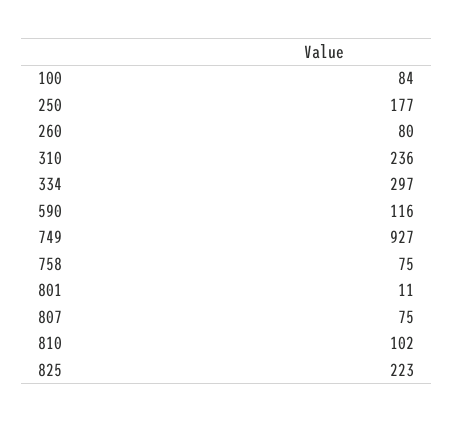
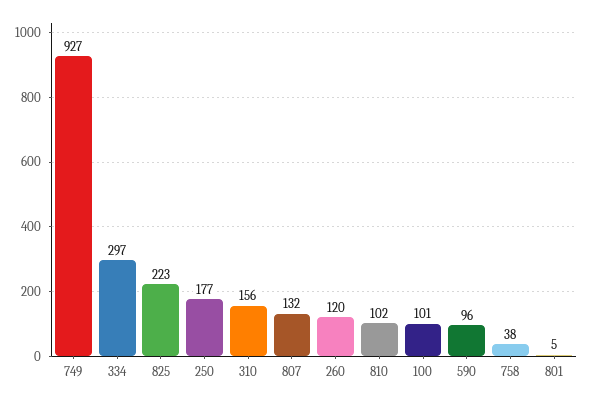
  {
-   "100": 84,
+   "100": 101,
    "250": 177,
-   "260": 80,
+   "260": 120,
-   "310": 236,
+   "310": 156,
    "334": 297,
-   "590": 116,
+   "590": 96,
    "749": 927,
-   "758": 75,
+   "758": 38,
-   "801": 11,
+   "801": 5,
-   "807": 75,
+   "807": 132,
    "810": 102,
    "825": 223
  }

